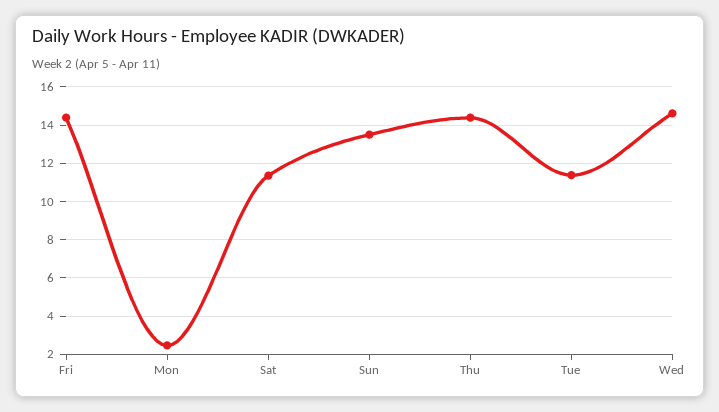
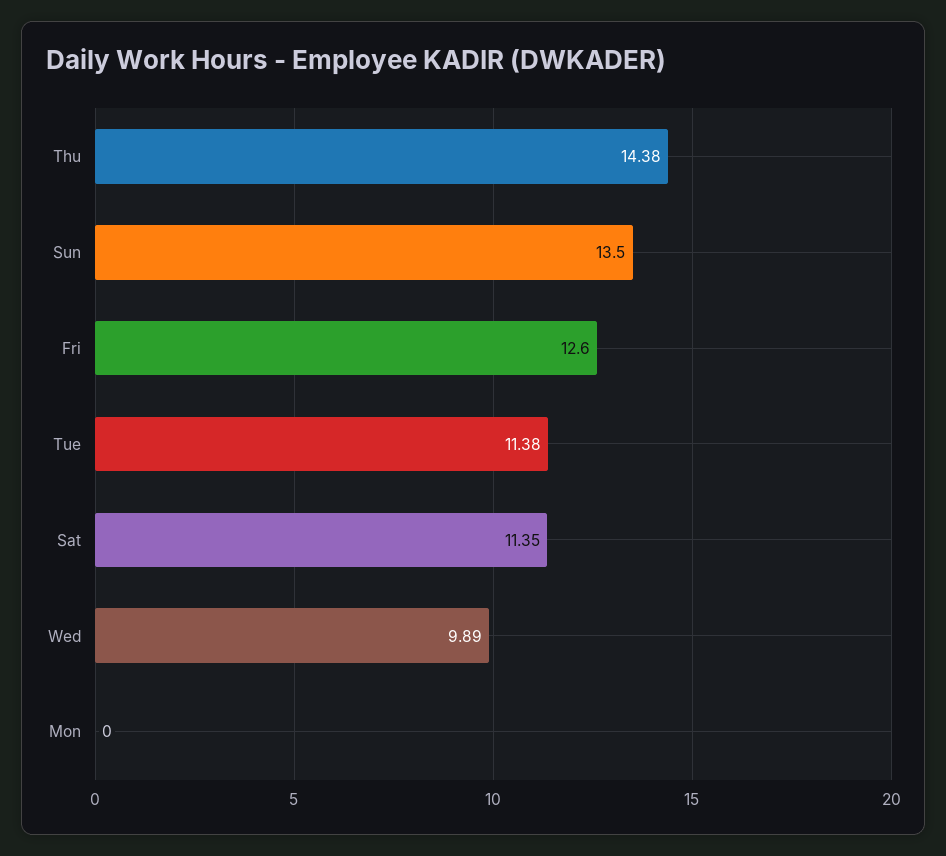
  {
-   "Fri": 14.5,
+   "Fri": 12.6,
-   "Mon": 2.5,
+   "Mon": 0,
    "Sat": 11.35,
    "Sun": 13.5,
    "Thu": 14.38,
    "Tue": 11.38,
-   "Wed": 14.5
+   "Wed": 9.89
  }

